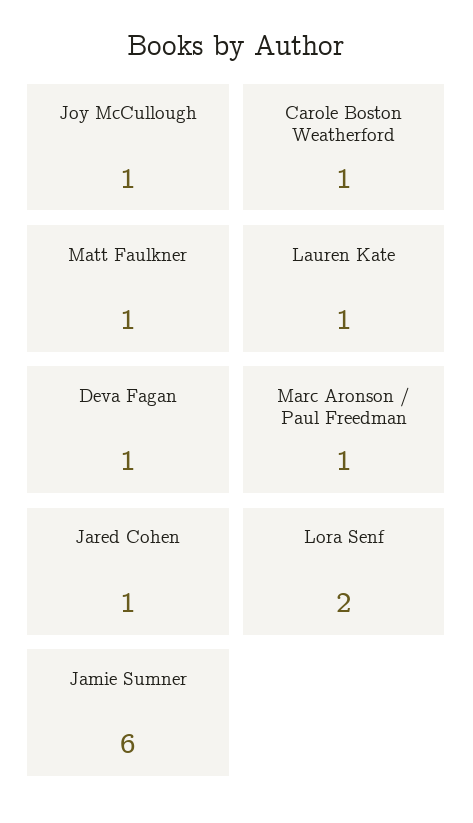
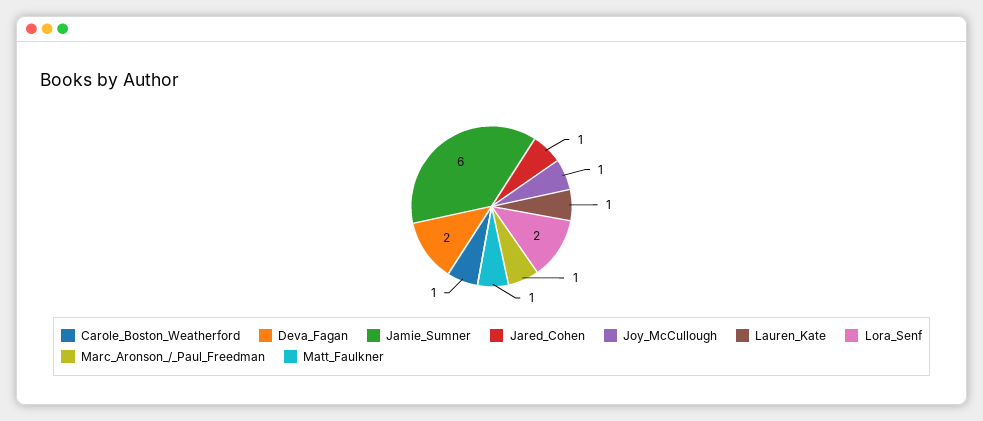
  {
    "Joy McCullough": 1,
    "Carole Boston Weatherford": 1,
    "Matt Faulkner": 1,
    "Lauren Kate": 1,
-   "Deva Fagan": 1,
+   "Deva Fagan": 2,
    "Marc Aronson / Paul Freedman": 1,
    "Jared Cohen": 1,
    "Lora Senf": 2,
    "Jamie Sumner": 6
  }

